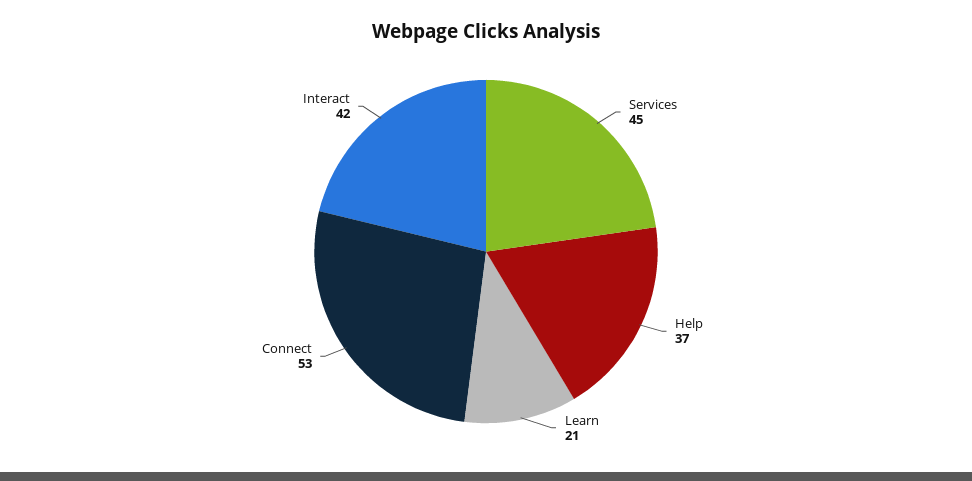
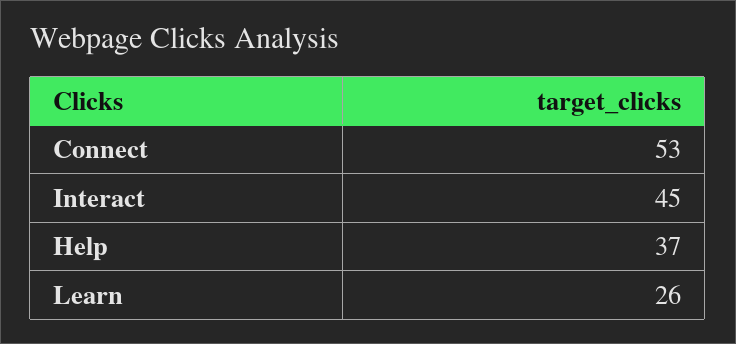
  {
-   "Services": 45,
    "Help": 37,
-   "Learn": 21,
+   "Learn": 26,
    "Connect": 53,
-   "Interact": 42
+   "Interact": 45
  }

